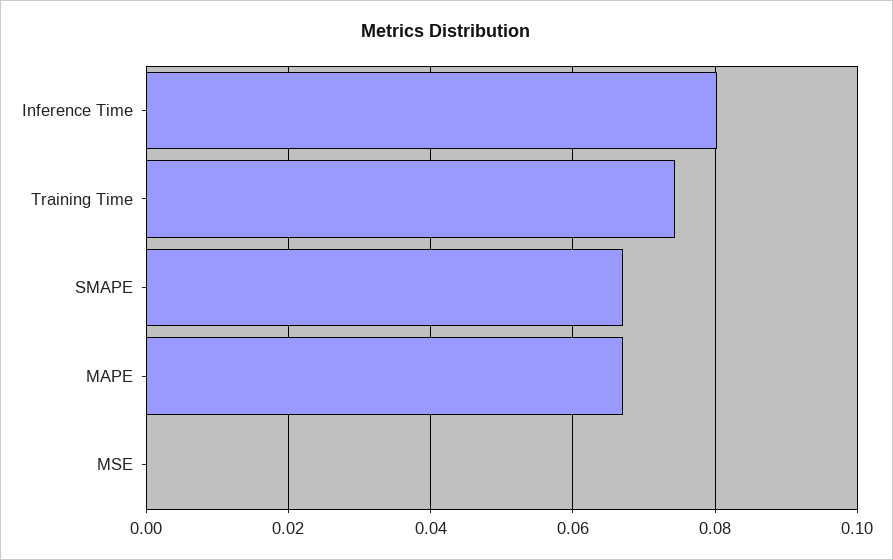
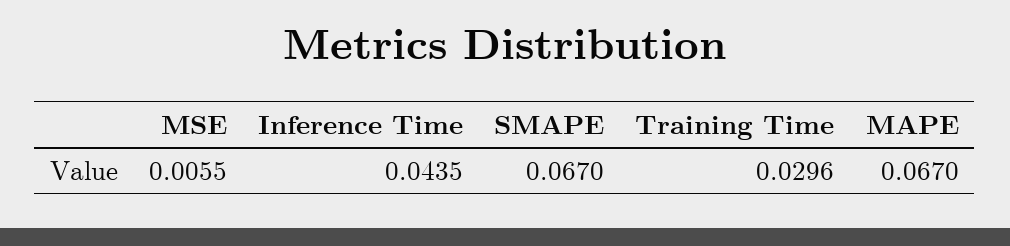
  {
-   "Inference Time": 0.08,
+   "Inference Time": 0.0435,
-   "Training Time": 0.074,
+   "Training Time": 0.0296,
    "SMAPE": 0.067,
    "MAPE": 0.067,
-   "MSE": 0
+   "MSE": 0.0055
  }

